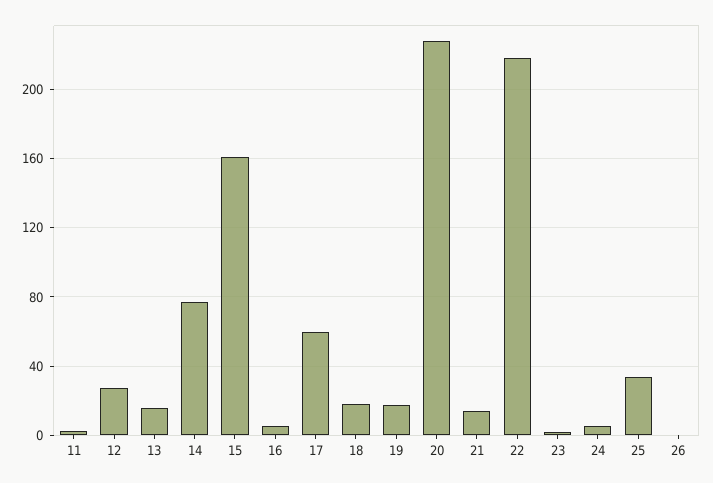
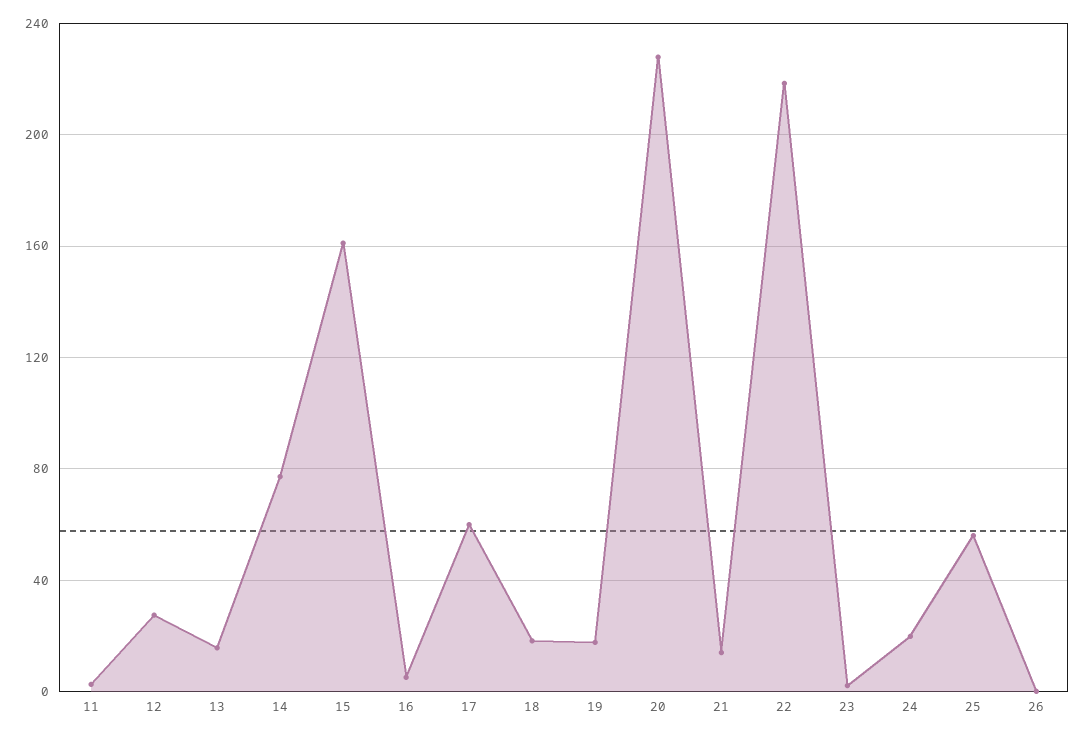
  {
    "11": 5,
    "12": 30,
    "13": 15,
    "14": 75,
    "15": 160,
    "16": 5,
    "17": 60,
    "18": 20,
    "19": 20,
    "20": 230,
    "21": 15,
    "22": 220,
    "23": 0,
-   "24": 5,
+   "24": 20,
-   "25": 35,
+   "25": 55,
    "26": 0
  }

